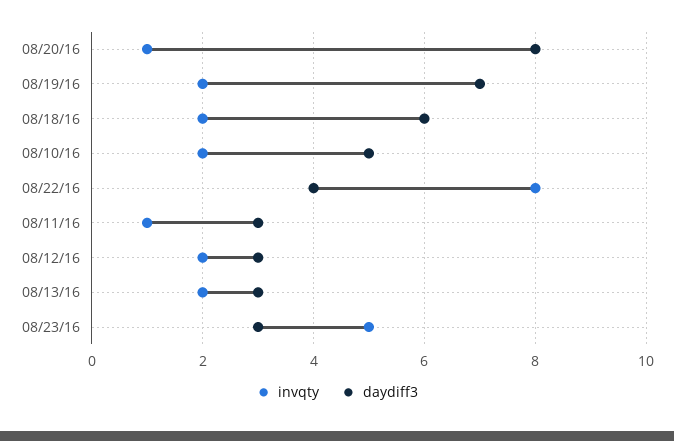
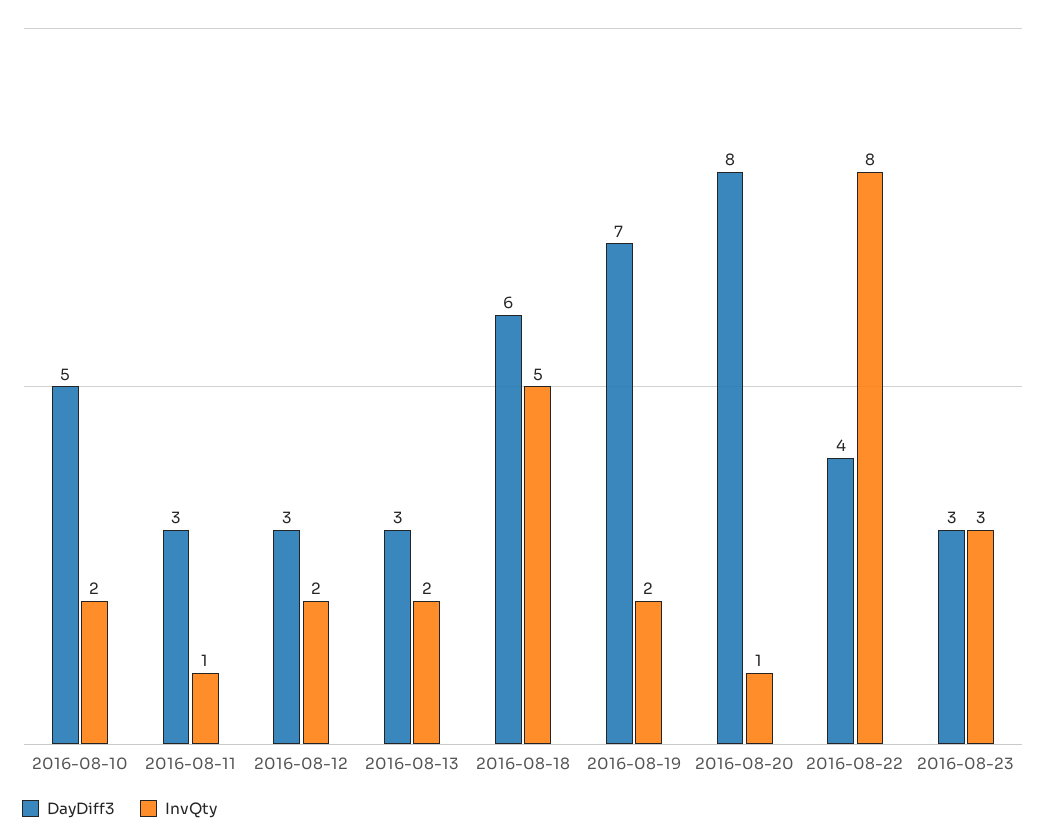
  {
    "invqty": {
      "08/20/16": 1,
      "08/19/16": 2,
-     "08/18/16": 2,
+     "08/18/16": 5,
      "08/10/16": 2,
      "08/22/16": 8,
      "08/11/16": 1,
      "08/12/16": 2,
      "08/13/16": 2,
-     "08/23/16": 5
+     "08/23/16": 3
    },
    "daydiff3": {
      "08/20/16": 8,
      "08/19/16": 7,
      "08/18/16": 6,
      "08/10/16": 5,
      "08/22/16": 4,
      "08/11/16": 3,
      "08/12/16": 3,
      "08/13/16": 3,
      "08/23/16": 3
    }
  }

